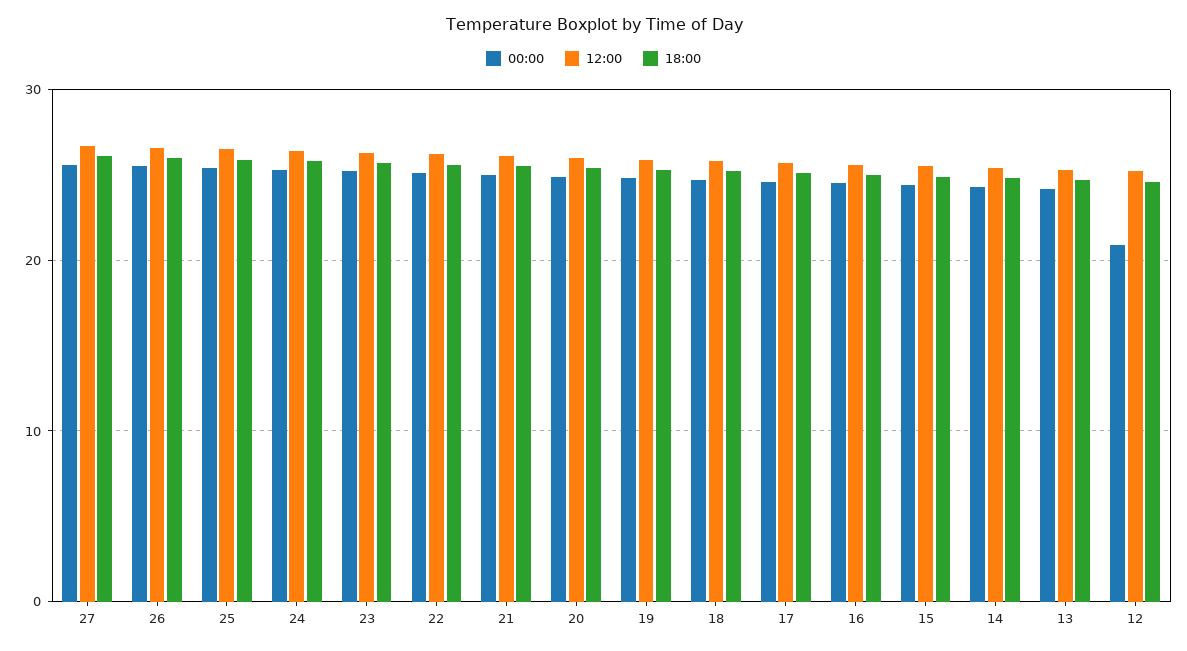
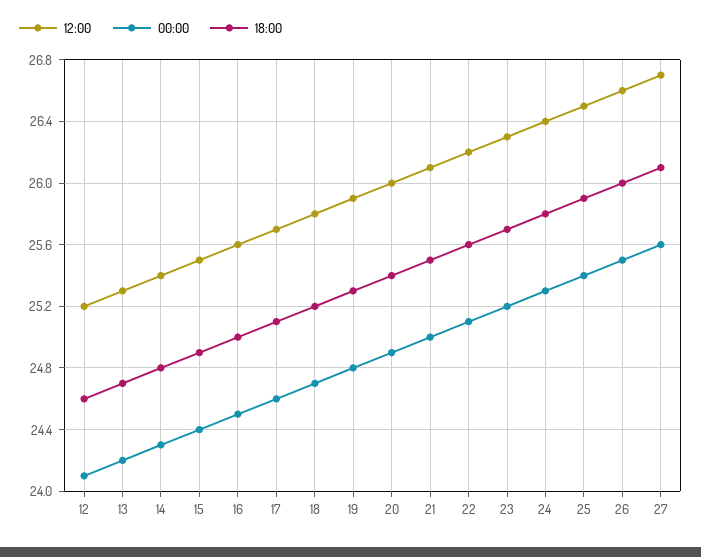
  {
    "00:00": {
      "27": 25.6,
      "26": 25.5,
      "25": 25.4,
      "24": 25.3,
      "23": 25.2,
      "22": 25.1,
      "21": 25,
      "20": 24.9,
      "19": 24.8,
      "18": 24.7,
      "17": 24.6,
      "16": 24.5,
      "15": 24.4,
      "14": 24.3,
      "13": 24.2,
-     "12": 21
+     "12": 24.1
    },
    "12:00": {
      "27": 26.7,
      "26": 26.6,
      "25": 26.5,
      "24": 26.4,
      "23": 26.3,
      "22": 26.2,
      "21": 26.1,
      "20": 26,
      "19": 25.9,
      "18": 25.8,
      "17": 25.7,
      "16": 25.6,
      "15": 25.5,
      "14": 25.4,
      "13": 25.3,
      "12": 25.2
    },
    "18:00": {
      "27": 26.1,
      "26": 26,
      "25": 25.9,
      "24": 25.8,
      "23": 25.7,
      "22": 25.6,
      "21": 25.5,
      "20": 25.4,
      "19": 25.3,
      "18": 25.2,
      "17": 25.1,
      "16": 25,
      "15": 24.9,
      "14": 24.8,
      "13": 24.7,
      "12": 24.6
    }
  }

